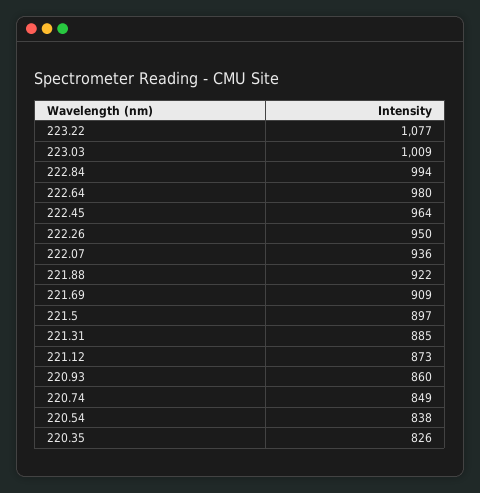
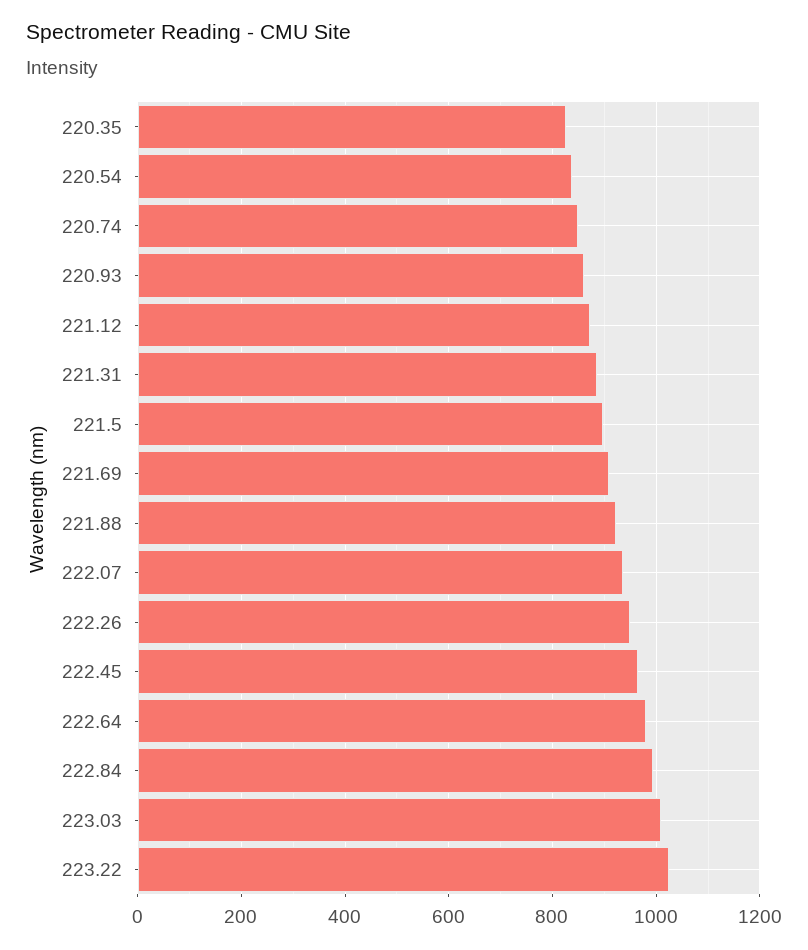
  {
-   "223.22": 1077,
+   "223.22": 1020,
    "223.03": 1009,
    "222.84": 994,
    "222.64": 980,
    "222.45": 964,
    "222.26": 950,
    "222.07": 936,
    "221.88": 922,
    "221.69": 909,
    "221.5": 897,
    "221.31": 885,
    "221.12": 873,
    "220.93": 860,
    "220.74": 849,
    "220.54": 838,
    "220.35": 826
  }

